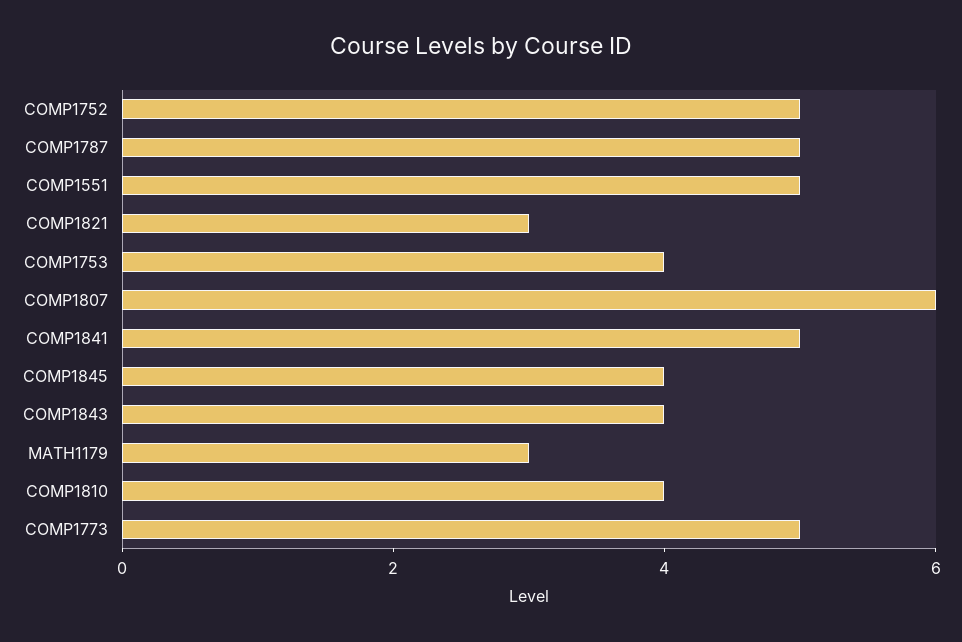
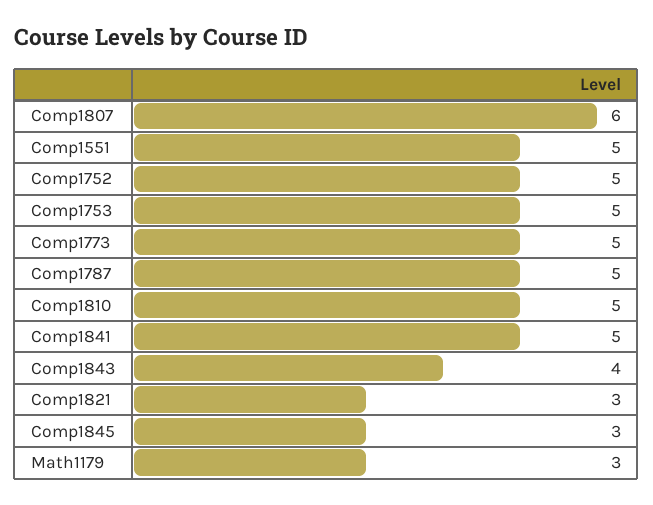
  {
    "COMP1752": 5,
    "COMP1787": 5,
    "COMP1551": 5,
    "COMP1821": 3,
-   "COMP1753": 4,
+   "COMP1753": 5,
    "COMP1807": 6,
    "COMP1841": 5,
-   "COMP1845": 4,
+   "COMP1845": 3,
    "COMP1843": 4,
    "MATH1179": 3,
-   "COMP1810": 4,
+   "COMP1810": 5,
    "COMP1773": 5
  }

